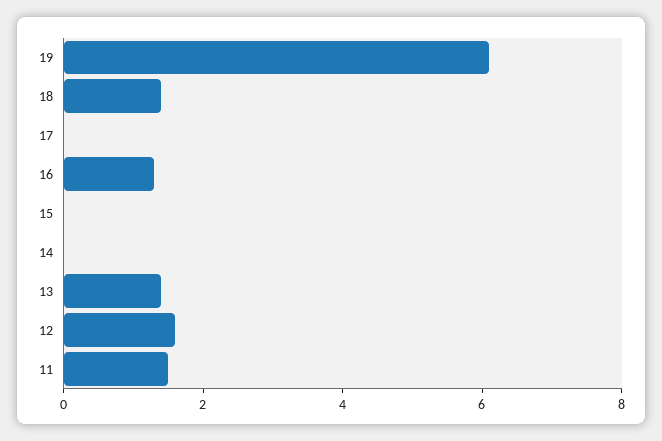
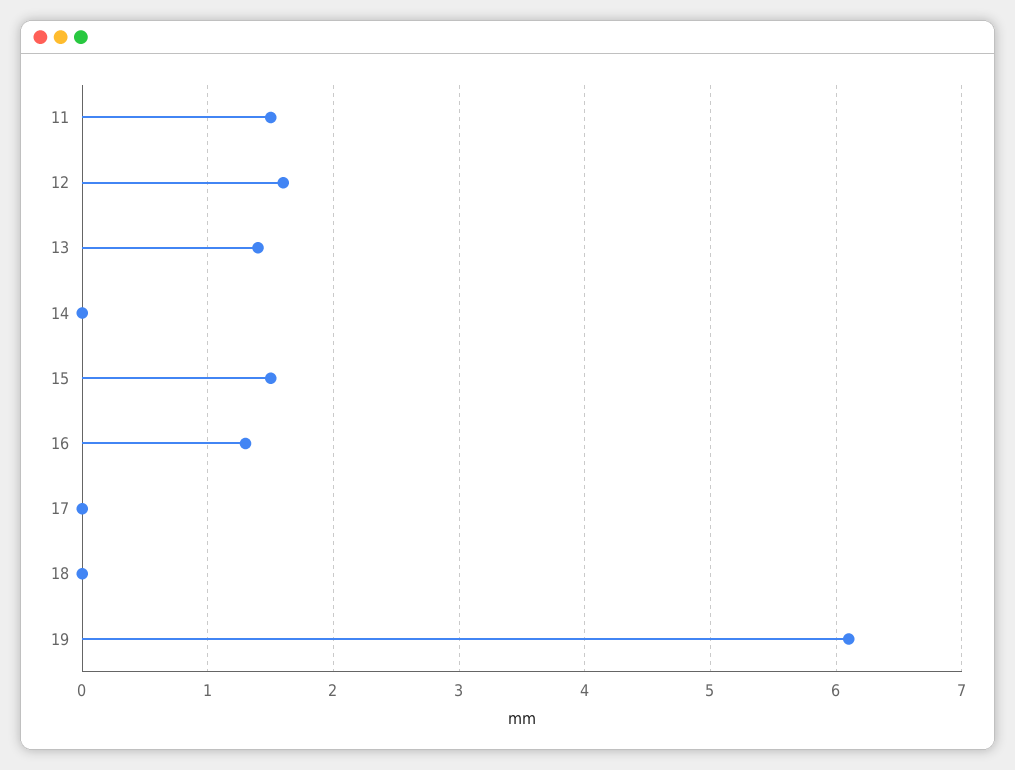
  {
    "19": 6.1,
-   "18": 1.5,
+   "18": 0,
    "17": 0,
    "16": 1.3,
-   "15": 0,
+   "15": 1.5,
    "14": 0,
    "13": 1.4,
    "12": 1.6,
    "11": 1.5
  }

